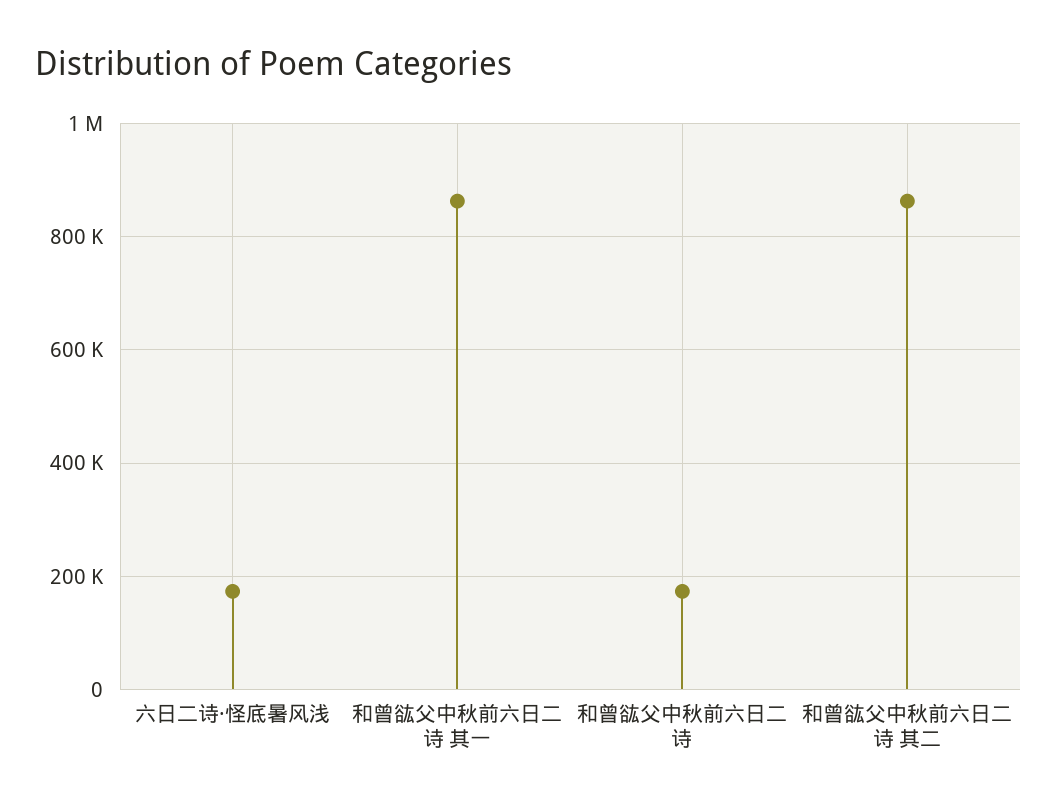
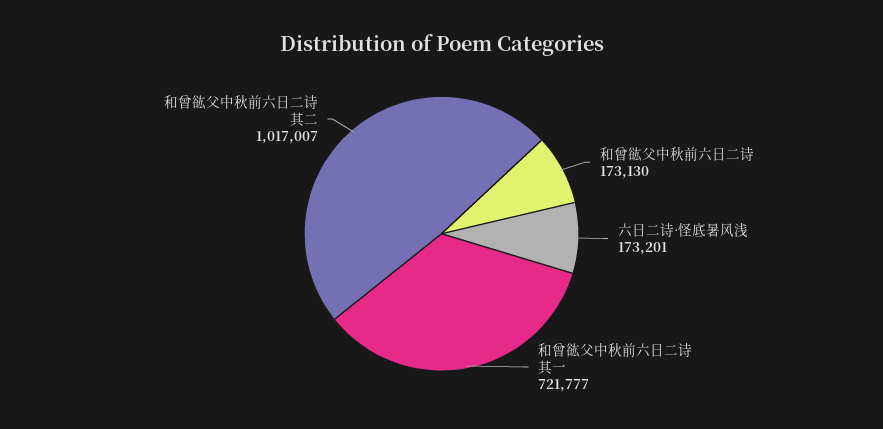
  {
    "六日二诗·怪底暑风浅": 173201,
-   "和曾谹父中秋前六日二诗 其一": 860000,
+   "和曾谹父中秋前六日二诗 其一": 721777,
    "和曾谹父中秋前六日二诗": 173130,
-   "和曾谹父中秋前六日二诗 其二": 860000
+   "和曾谹父中秋前六日二诗 其二": 1017007
  }

